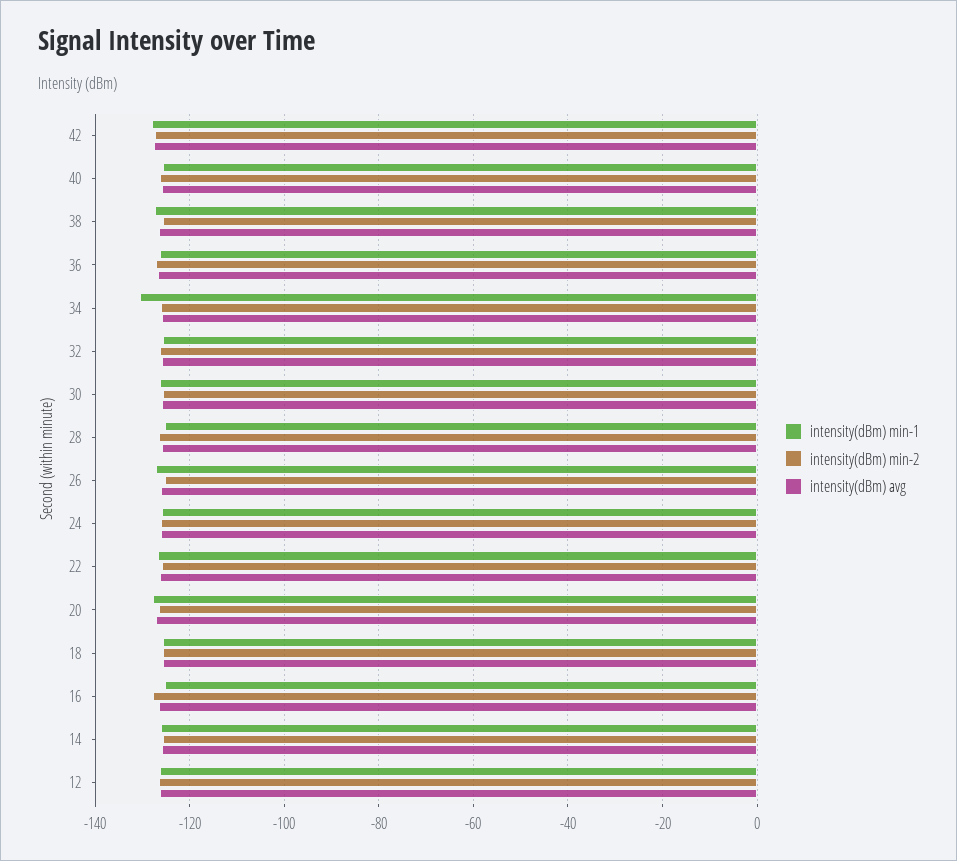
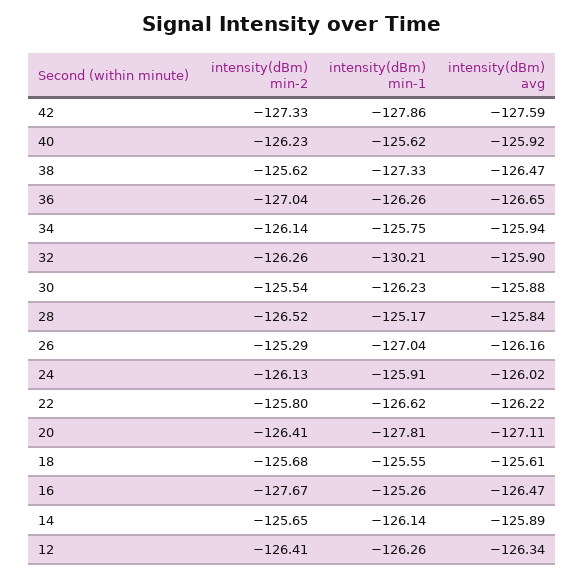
  {
    "intensity(dBm) min-1": {
      "42": -127.86,
      "40": -125.62,
      "38": -127.33,
      "36": -126.26,
-     "34": -130,
+     "34": -125.75,
-     "32": -126,
+     "32": -130.21,
      "30": -126.23,
      "28": -125.17,
      "26": -127.04,
      "24": -125.91,
      "22": -126.62,
      "20": -127.81,
      "18": -125.55,
      "16": -125.26,
      "14": -126.14,
      "12": -126.26
    },
    "intensity(dBm) min-2": {
      "42": -127.33,
      "40": -126.23,
      "38": -125.62,
      "36": -127.04,
      "34": -126.14,
      "32": -126.26,
      "30": -125.54,
      "28": -126.52,
      "26": -125.29,
      "24": -126.13,
      "22": -125.8,
      "20": -126.41,
      "18": -125.68,
      "16": -127.67,
      "14": -125.65,
      "12": -126.41
    },
    "intensity(dBm) avg": {
      "42": -127.59,
      "40": -125.92,
      "38": -126.47,
      "36": -126.65,
      "34": -125.94,
      "32": -125.9,
      "30": -125.88,
      "28": -125.84,
      "26": -126.16,
      "24": -126.02,
      "22": -126.22,
      "20": -127.11,
      "18": -125.61,
      "16": -126.47,
      "14": -125.89,
      "12": -126.34
    }
  }

